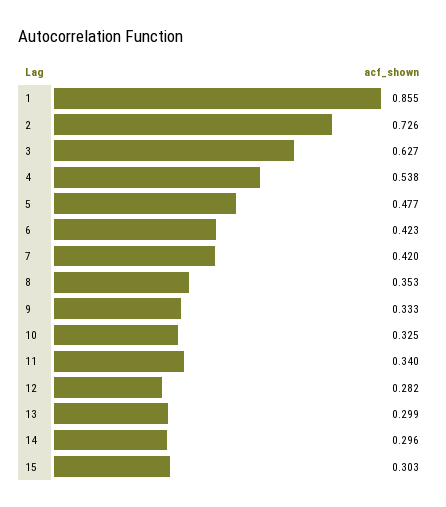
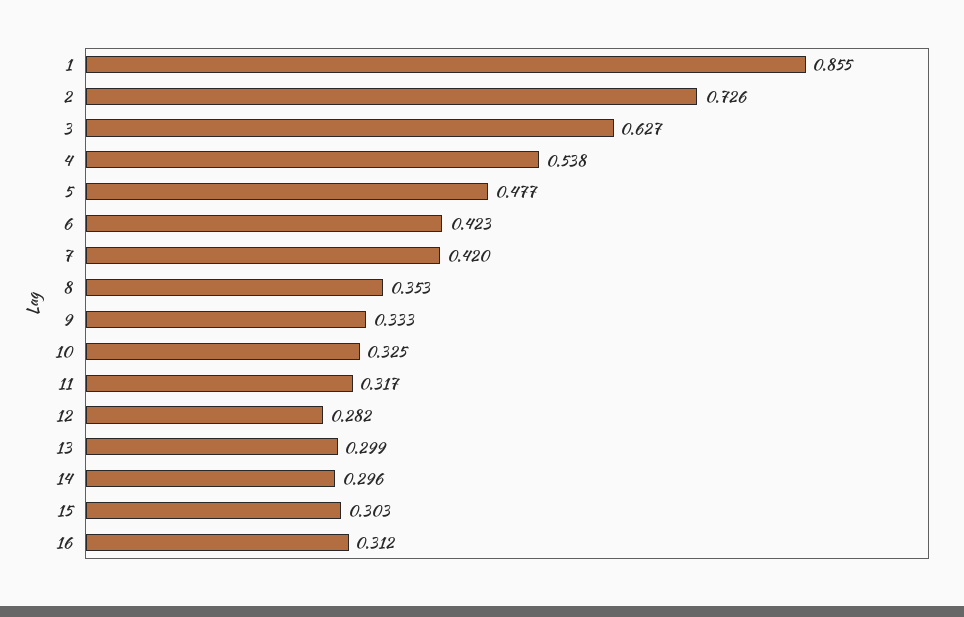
  {
    "1": 0.855,
    "2": 0.726,
    "3": 0.627,
    "4": 0.538,
    "5": 0.477,
    "6": 0.423,
    "7": 0.42,
    "8": 0.353,
    "9": 0.333,
    "10": 0.325,
-   "11": 0.34,
+   "11": 0.317,
    "12": 0.282,
    "13": 0.299,
    "14": 0.296,
-   "15": 0.303
+   "15": 0.303,
+   "16": 0.312
  }

